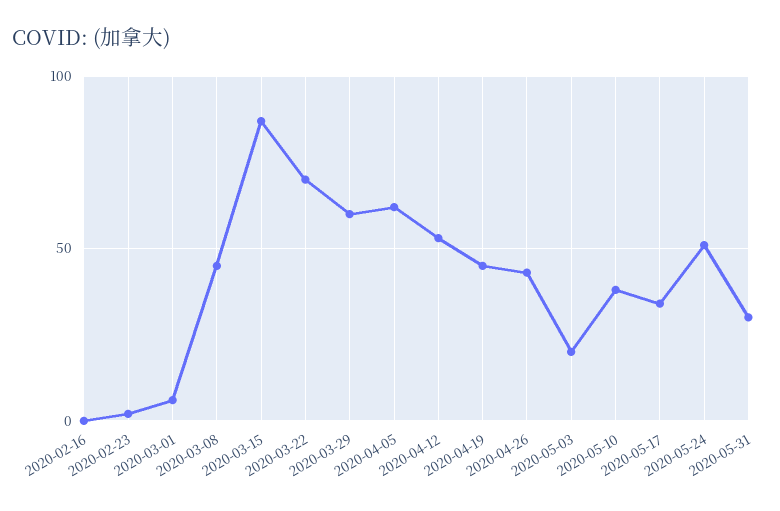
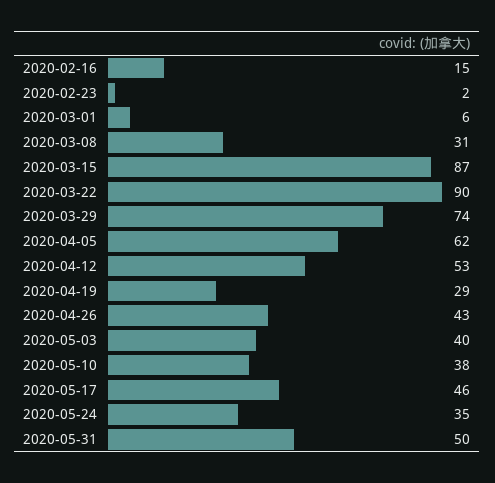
  {
-   "2020-02-16": 0,
+   "2020-02-16": 15,
    "2020-02-23": 2,
    "2020-03-01": 6,
-   "2020-03-08": 45,
+   "2020-03-08": 31,
    "2020-03-15": 87,
-   "2020-03-22": 70,
+   "2020-03-22": 90,
-   "2020-03-29": 60,
+   "2020-03-29": 74,
    "2020-04-05": 62,
    "2020-04-12": 53,
-   "2020-04-19": 45,
+   "2020-04-19": 29,
    "2020-04-26": 43,
-   "2020-05-03": 20,
+   "2020-05-03": 40,
    "2020-05-10": 38,
-   "2020-05-17": 35,
+   "2020-05-17": 46,
-   "2020-05-24": 50,
+   "2020-05-24": 35,
-   "2020-05-31": 30
+   "2020-05-31": 50
  }

